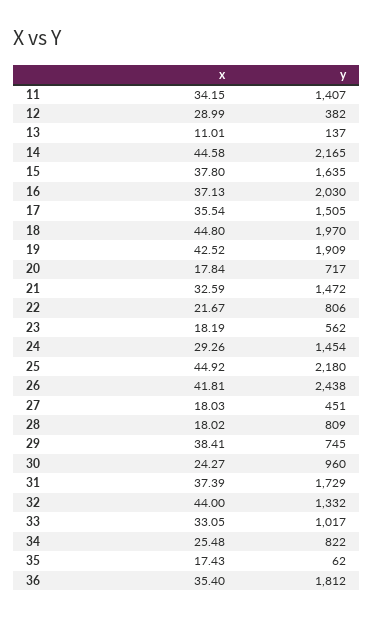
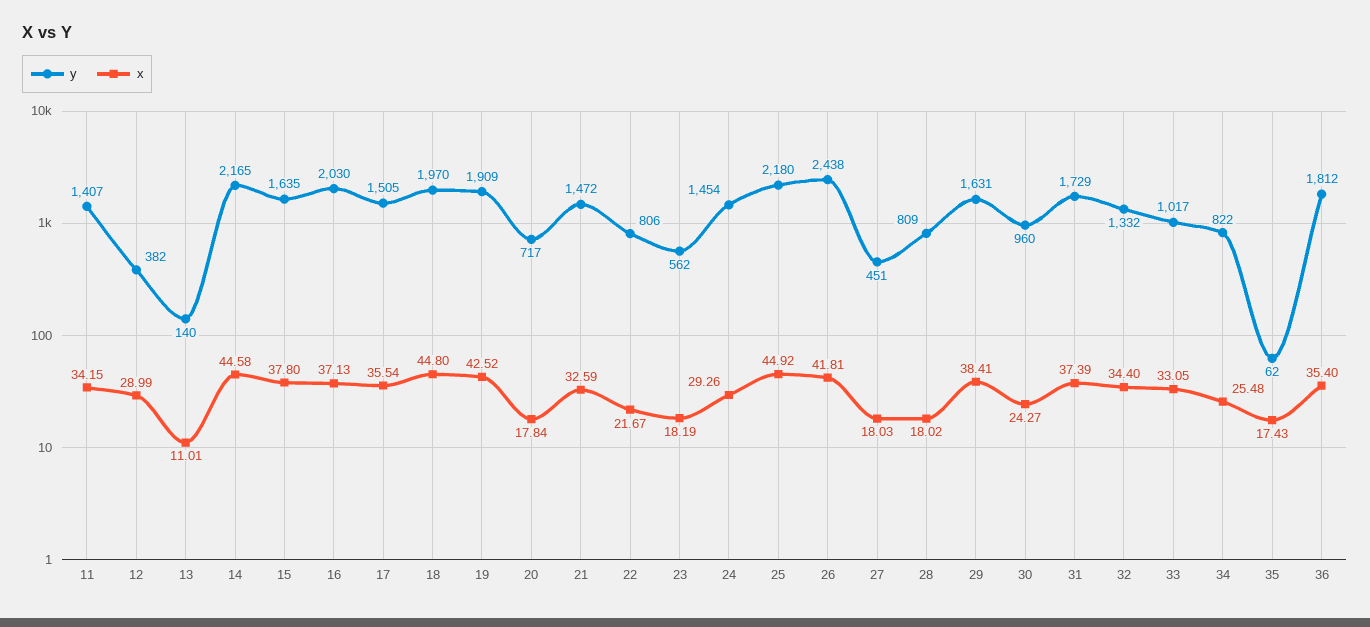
  {
    "x": {
      "11": 34.15,
      "12": 28.99,
      "13": 11.01,
      "14": 44.58,
      "15": 37.8,
      "16": 37.13,
      "17": 35.54,
      "18": 44.8,
      "19": 42.52,
      "20": 17.84,
      "21": 32.59,
      "22": 21.67,
      "23": 18.19,
      "24": 29.26,
      "25": 44.92,
      "26": 41.81,
      "27": 18.03,
      "28": 18.02,
      "29": 38.41,
      "30": 24.27,
      "31": 37.39,
-     "32": 44,
+     "32": 34.4,
      "33": 33.05,
      "34": 25.48,
      "35": 17.43,
      "36": 35.4
    },
    "y": {
      "11": 1407,
      "12": 382,
-     "13": 137,
+     "13": 140,
      "14": 2165,
      "15": 1635,
      "16": 2030,
      "17": 1505,
      "18": 1970,
      "19": 1909,
      "20": 717,
      "21": 1472,
      "22": 806,
      "23": 562,
      "24": 1454,
      "25": 2180,
      "26": 2438,
      "27": 451,
      "28": 809,
-     "29": 745,
+     "29": 1631,
      "30": 960,
      "31": 1729,
      "32": 1332,
      "33": 1017,
      "34": 822,
      "35": 62,
      "36": 1812
    }
  }

